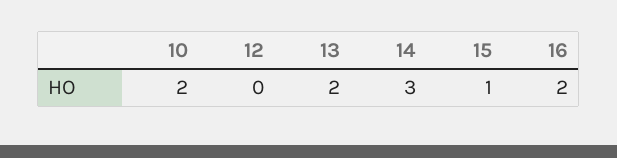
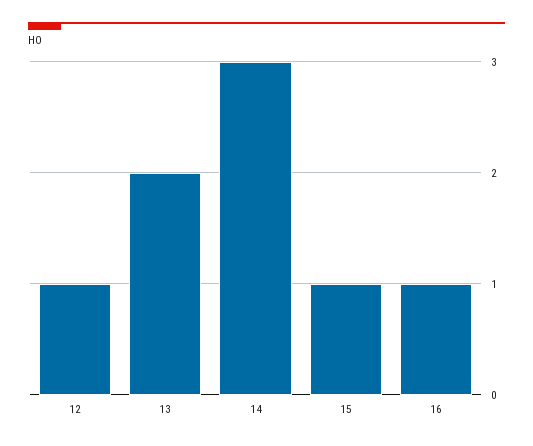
  {
-   "10": 2,
-   "12": 0,
+   "12": 1,
    "13": 2,
    "14": 3,
    "15": 1,
-   "16": 2
+   "16": 1
  }

